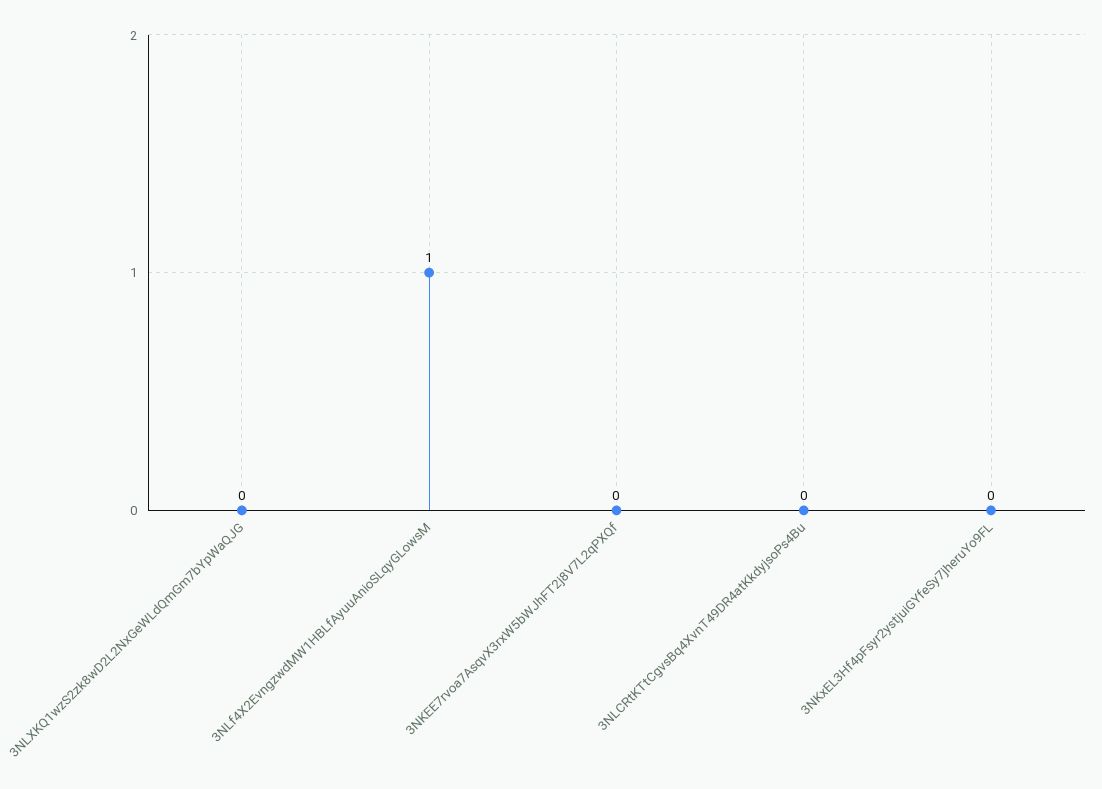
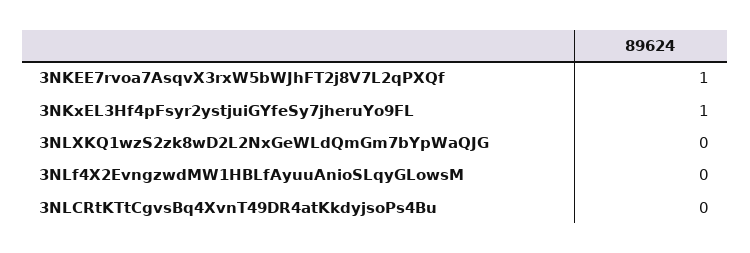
  {
    "3NLXKQ1wzS2zk8wD2L2NxGeWLdQmGm7bYpWaQJG": 0,
-   "3NLf4X2EvngzwdMW1HBLfAyuuAnioSLqyGLowsM": 1,
+   "3NLf4X2EvngzwdMW1HBLfAyuuAnioSLqyGLowsM": 0,
-   "3NKEE7rvoa7AsqvX3rxW5bWJhFT2j8V7L2qPXQf": 0,
+   "3NKEE7rvoa7AsqvX3rxW5bWJhFT2j8V7L2qPXQf": 1,
    "3NLCRtKTtCgvsBq4XvnT49DR4atKkdyjsoPs4Bu": 0,
-   "3NKxEL3Hf4pFsyr2ystjuiGYfeSy7jheruYo9FL": 0
+   "3NKxEL3Hf4pFsyr2ystjuiGYfeSy7jheruYo9FL": 1
  }

